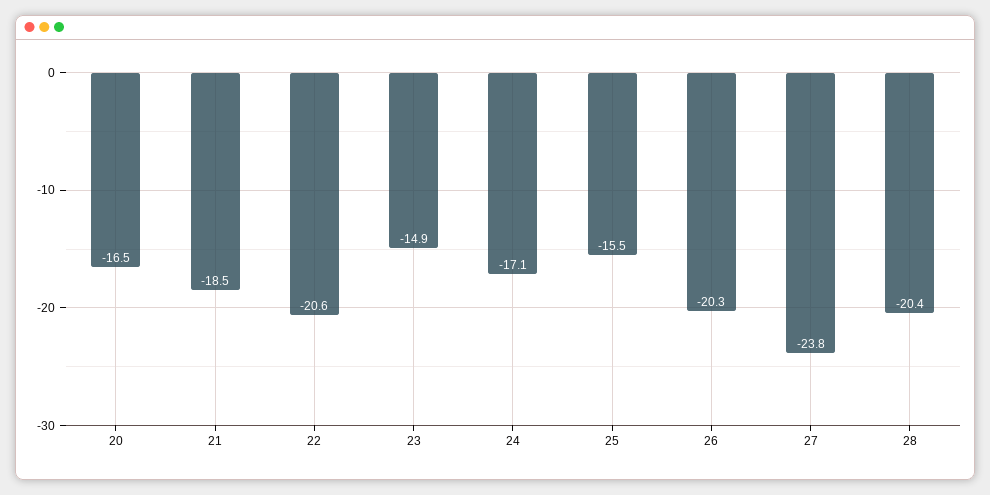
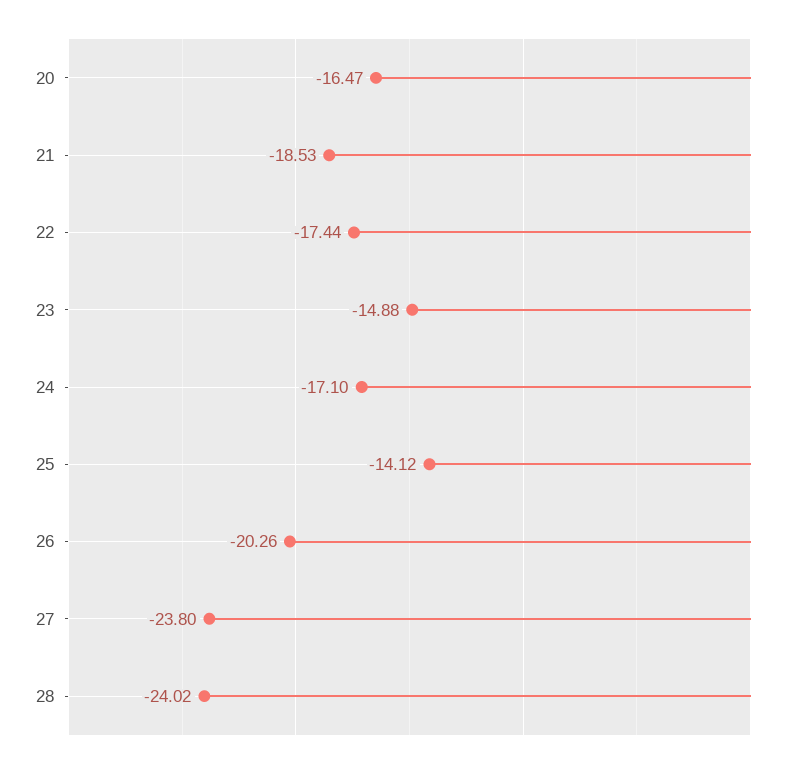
  {
    "20": -16.47,
    "21": -18.53,
-   "22": -20.6,
+   "22": -17.44,
    "23": -14.88,
    "24": -17.1,
-   "25": -15.5,
+   "25": -14.12,
    "26": -20.26,
    "27": -23.8,
-   "28": -20.4
+   "28": -24.02
  }

